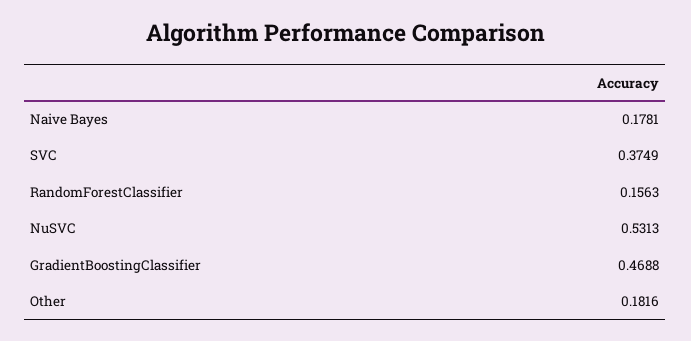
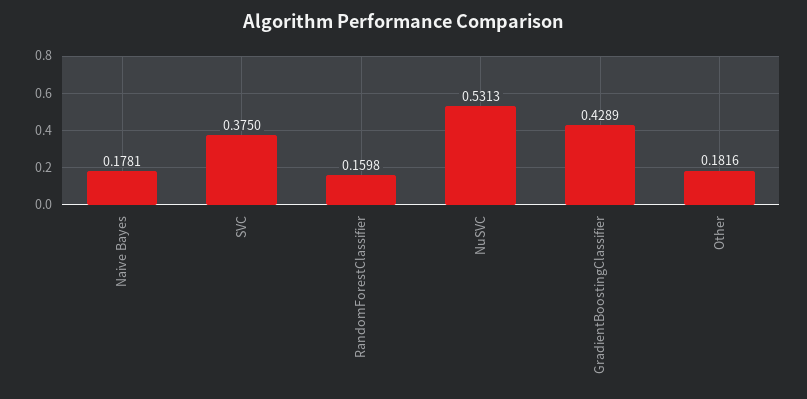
  {
    "Naive Bayes": 0.1781,
-   "SVC": 0.3749,
+   "SVC": 0.375,
-   "RandomForestClassifier": 0.1563,
+   "RandomForestClassifier": 0.1598,
    "NuSVC": 0.5313,
-   "GradientBoostingClassifier": 0.4688,
+   "GradientBoostingClassifier": 0.4289,
    "Other": 0.1816
  }

